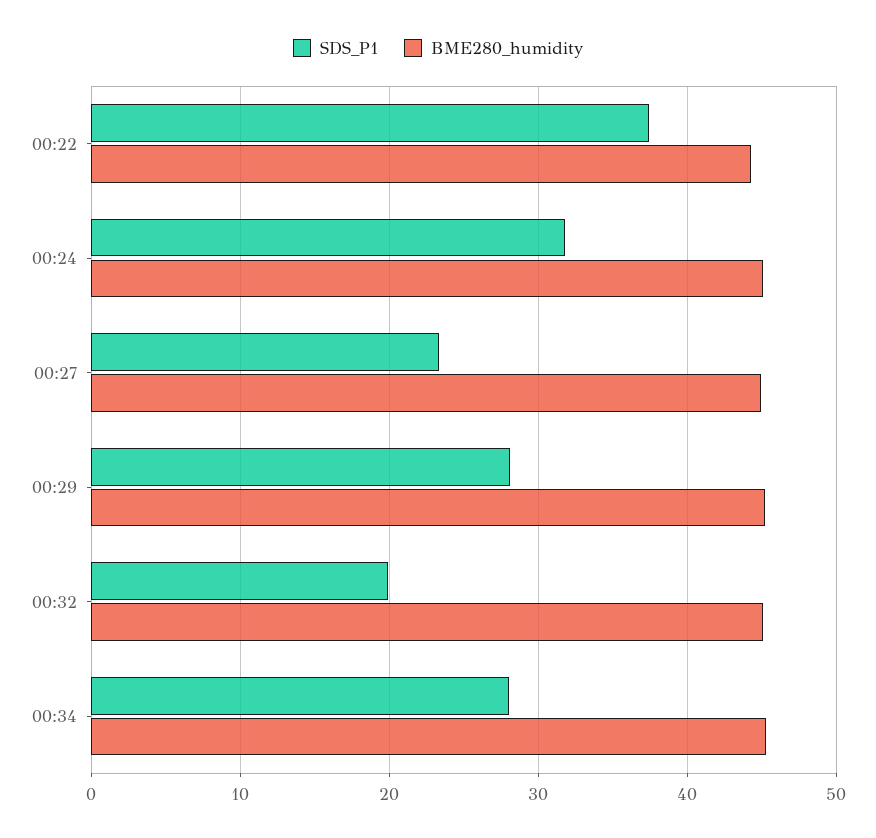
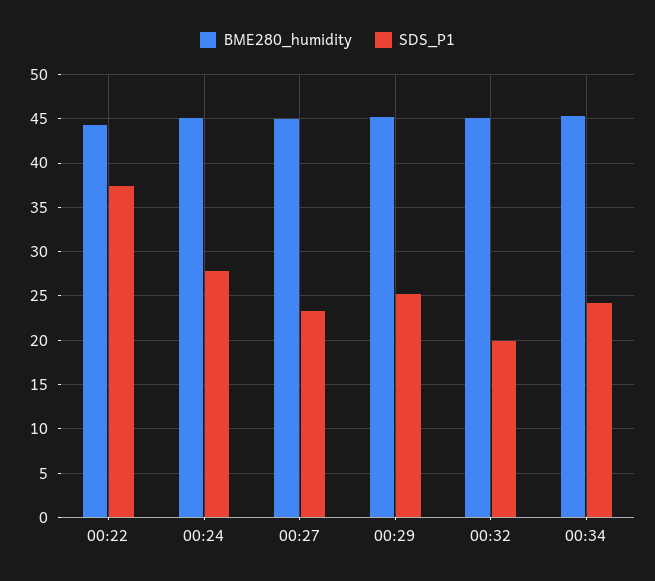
  {
    "SDS_P1": {
      "00:22": 37,
-     "00:24": 32,
+     "00:24": 28,
      "00:27": 23,
-     "00:29": 28,
+     "00:29": 25,
      "00:32": 20,
-     "00:34": 28
+     "00:34": 24
    },
    "BME280_humidity": {
      "00:22": 44,
      "00:24": 45,
      "00:27": 45,
      "00:29": 45,
      "00:32": 45,
      "00:34": 45
    }
  }

